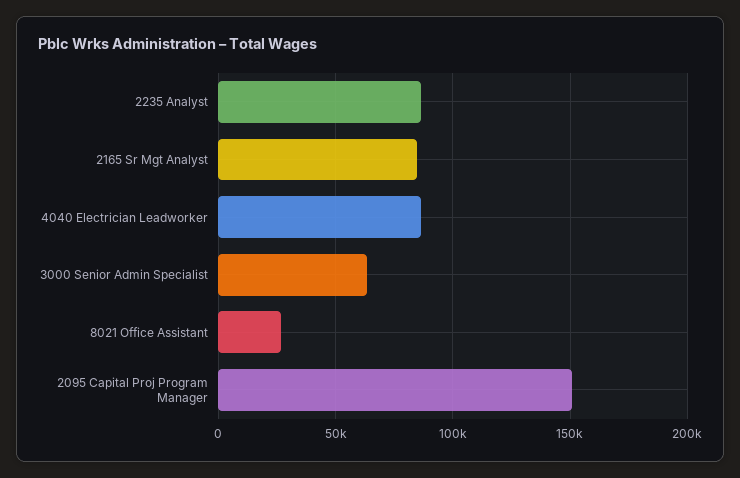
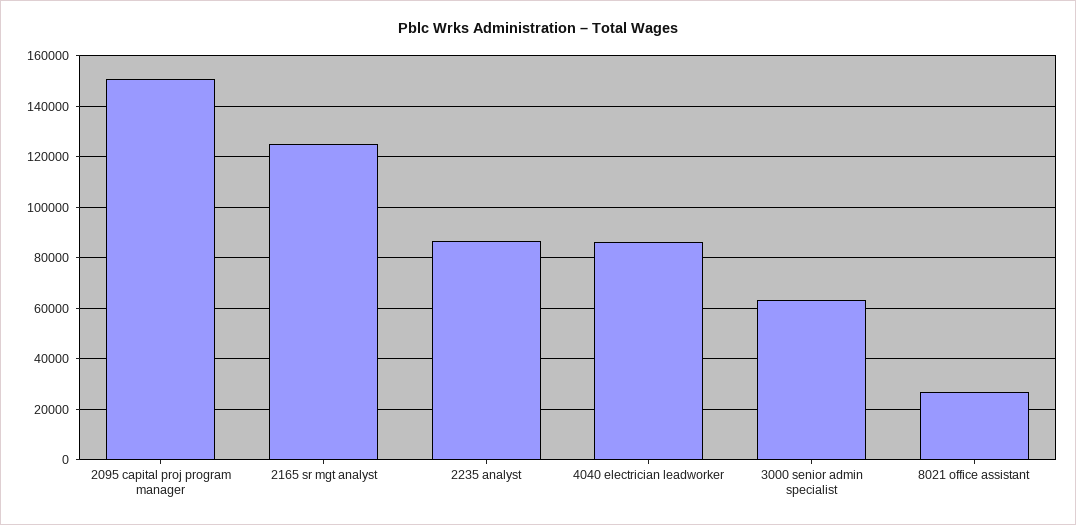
  {
    "2235 Analyst": 87500,
-   "2165 Sr Mgt Analyst": 85000,
+   "2165 Sr Mgt Analyst": 125000,
    "4040 Electrician Leadworker": 87500,
    "3000 Senior Admin Specialist": 62500,
    "8021 Office Assistant": 27500,
    "2095 Capital Proj Program Manager": 150000
  }

